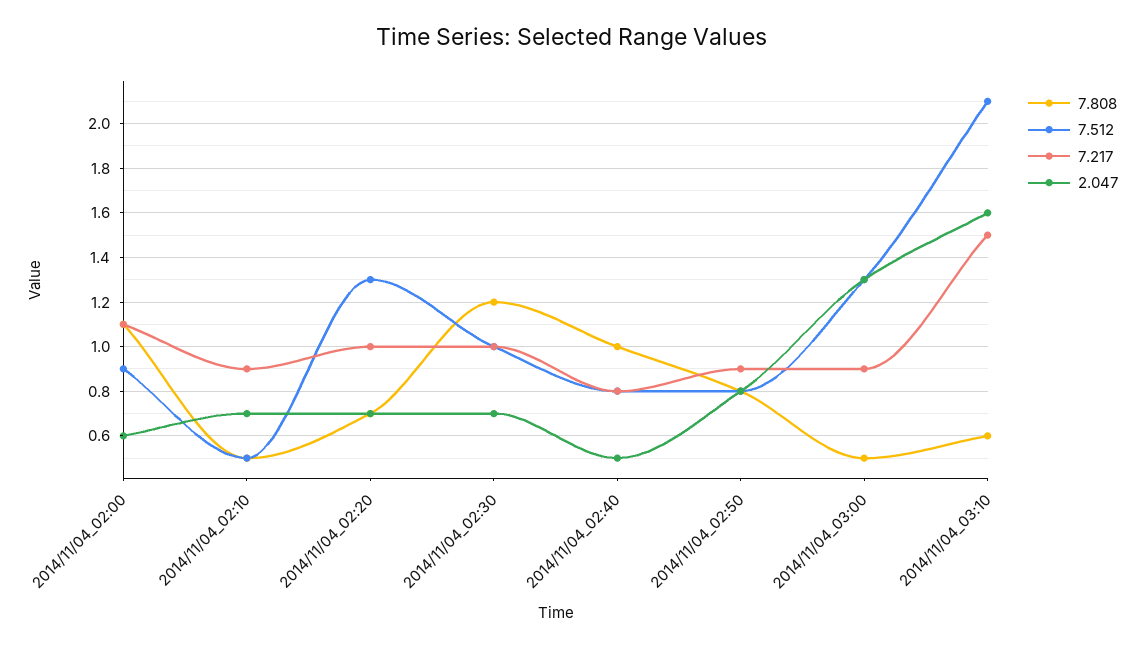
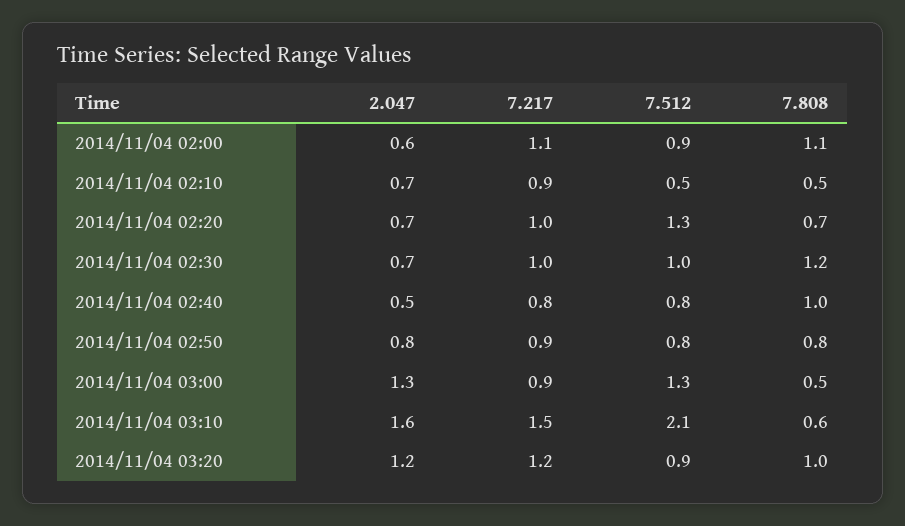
  {
    "7.808": {
      "2014/11/04_02:00": 1.1,
      "2014/11/04_02:10": 0.5,
      "2014/11/04_02:20": 0.7,
      "2014/11/04_02:30": 1.2,
      "2014/11/04_02:40": 1,
      "2014/11/04_02:50": 0.8,
      "2014/11/04_03:00": 0.5,
-     "2014/11/04_03:10": 0.6
+     "2014/11/04_03:10": 0.6,
+     "2014/11/04 03:20": 1
    },
    "7.512": {
      "2014/11/04_02:00": 0.9,
      "2014/11/04_02:10": 0.5,
      "2014/11/04_02:20": 1.3,
      "2014/11/04_02:30": 1,
      "2014/11/04_02:40": 0.8,
      "2014/11/04_02:50": 0.8,
      "2014/11/04_03:00": 1.3,
-     "2014/11/04_03:10": 2.1
+     "2014/11/04_03:10": 2.1,
+     "2014/11/04 03:20": 0.9
    },
    "7.217": {
      "2014/11/04_02:00": 1.1,
      "2014/11/04_02:10": 0.9,
      "2014/11/04_02:20": 1,
      "2014/11/04_02:30": 1,
      "2014/11/04_02:40": 0.8,
      "2014/11/04_02:50": 0.9,
      "2014/11/04_03:00": 0.9,
-     "2014/11/04_03:10": 1.5
+     "2014/11/04_03:10": 1.5,
+     "2014/11/04 03:20": 1.2
    },
    "2.047": {
      "2014/11/04_02:00": 0.6,
      "2014/11/04_02:10": 0.7,
      "2014/11/04_02:20": 0.7,
      "2014/11/04_02:30": 0.7,
      "2014/11/04_02:40": 0.5,
      "2014/11/04_02:50": 0.8,
      "2014/11/04_03:00": 1.3,
-     "2014/11/04_03:10": 1.6
+     "2014/11/04_03:10": 1.6,
+     "2014/11/04 03:20": 1.2
    }
  }

